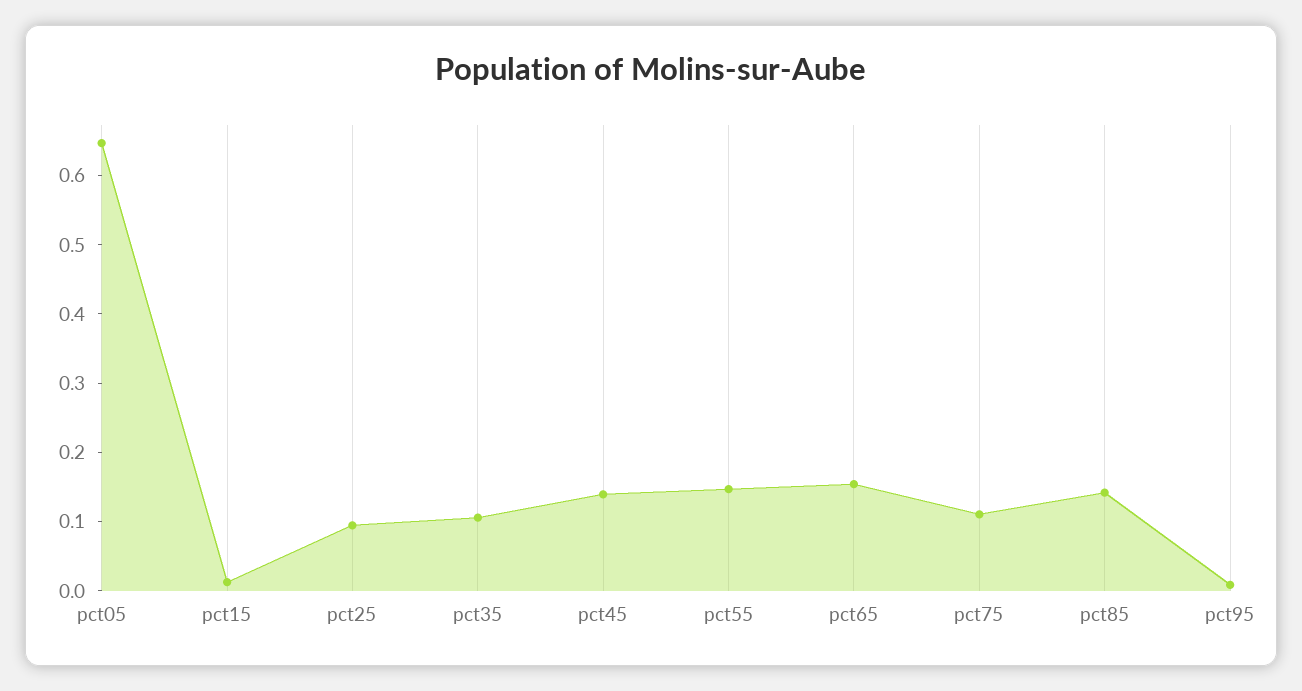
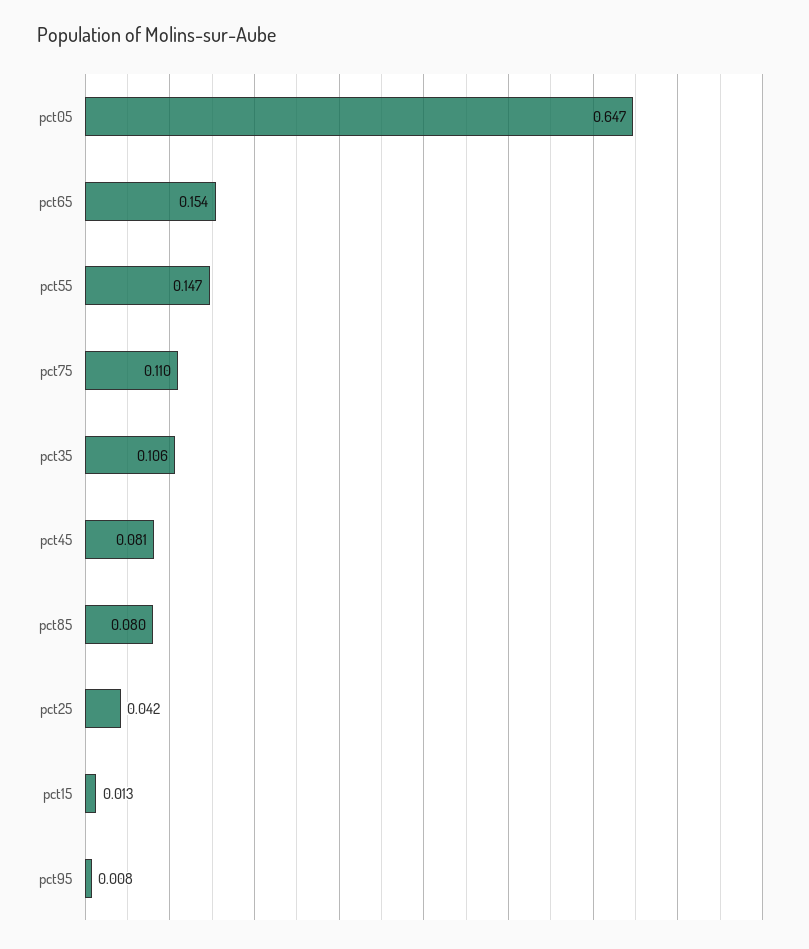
  {
    "pct05": 0.647,
    "pct15": 0.013,
-   "pct25": 0.1,
+   "pct25": 0.042,
    "pct35": 0.106,
-   "pct45": 0.14,
+   "pct45": 0.081,
    "pct55": 0.147,
    "pct65": 0.154,
    "pct75": 0.11,
-   "pct85": 0.14,
+   "pct85": 0.08,
    "pct95": 0.008
  }

